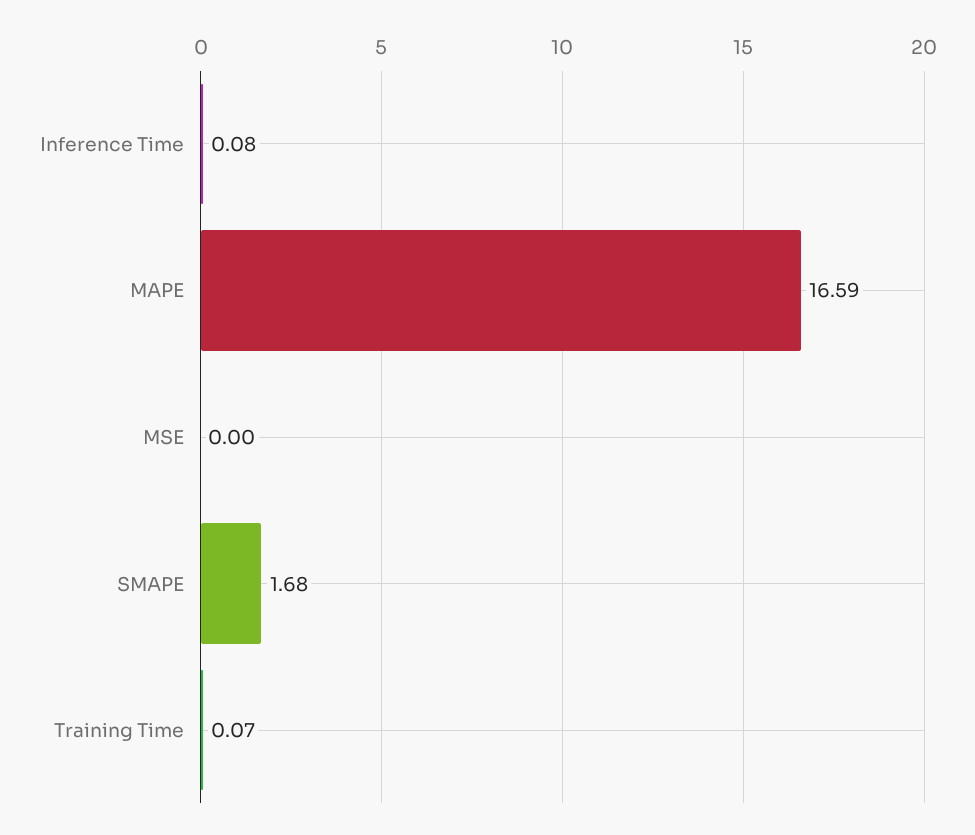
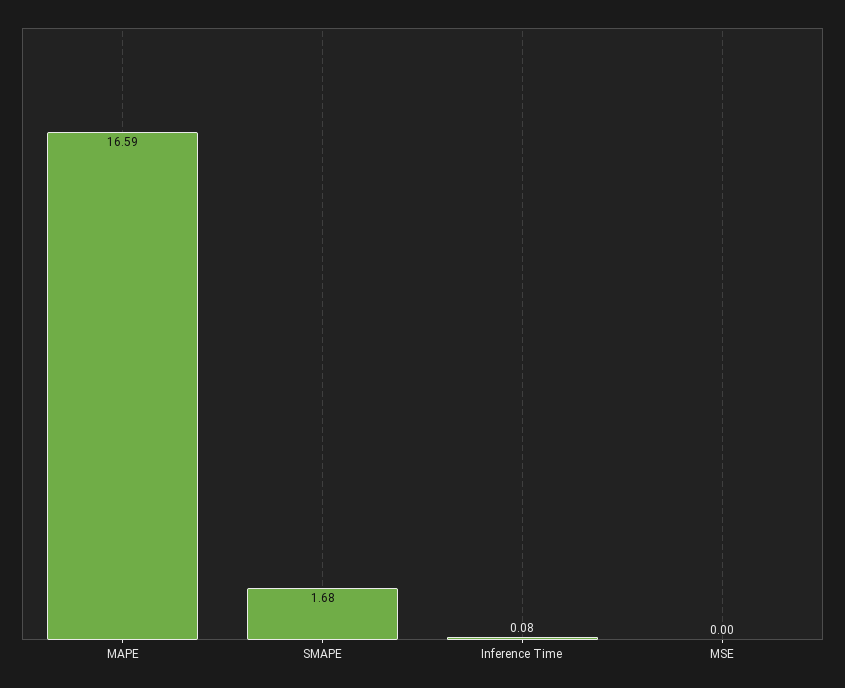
  {
    "Inference Time": 0.08,
    "MAPE": 16.59,
    "MSE": 0,
-   "SMAPE": 1.68,
+   "SMAPE": 1.68
-   "Training Time": 0.07
  }

